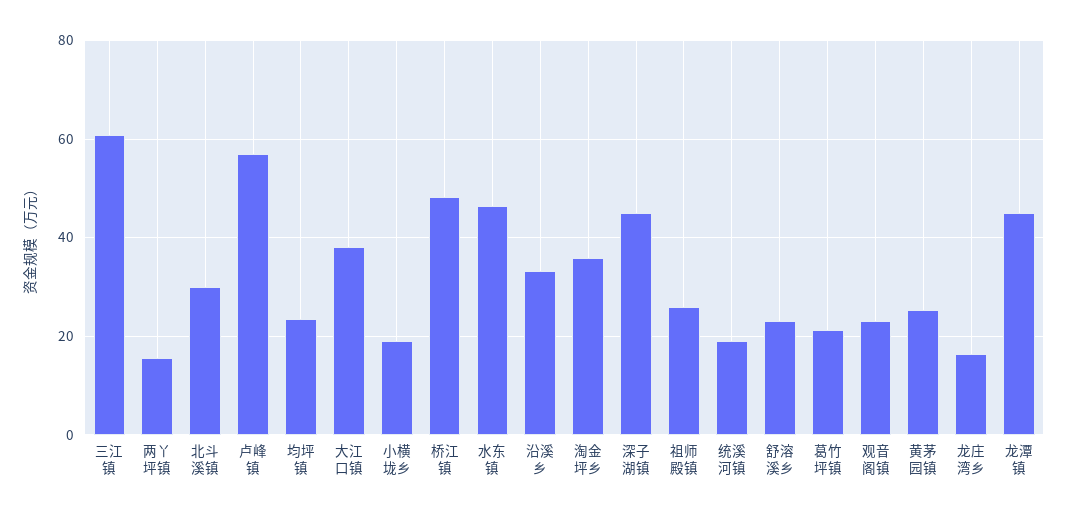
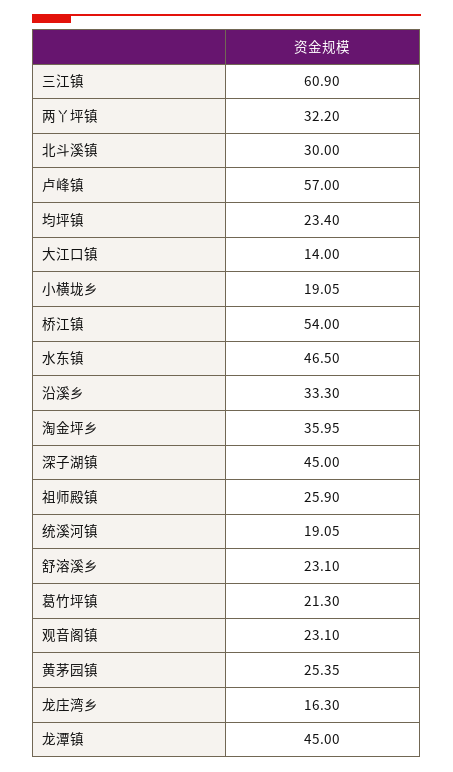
  {
    "三江镇": 60.9,
-   "两丫坪镇": 16,
+   "两丫坪镇": 32.2,
    "北斗溪镇": 30,
    "卢峰镇": 57,
    "均坪镇": 23.4,
-   "大江口镇": 38,
+   "大江口镇": 14,
    "小横垅乡": 19.05,
-   "桥江镇": 48,
+   "桥江镇": 54,
    "水东镇": 46.5,
    "沿溪乡": 33.3,
    "淘金坪乡": 35.95,
    "深子湖镇": 45,
    "祖师殿镇": 25.9,
    "统溪河镇": 19.05,
    "舒溶溪乡": 23.1,
    "葛竹坪镇": 21.3,
    "观音阁镇": 23.1,
    "黄茅园镇": 25.35,
    "龙庄湾乡": 16.3,
    "龙潭镇": 45
  }

